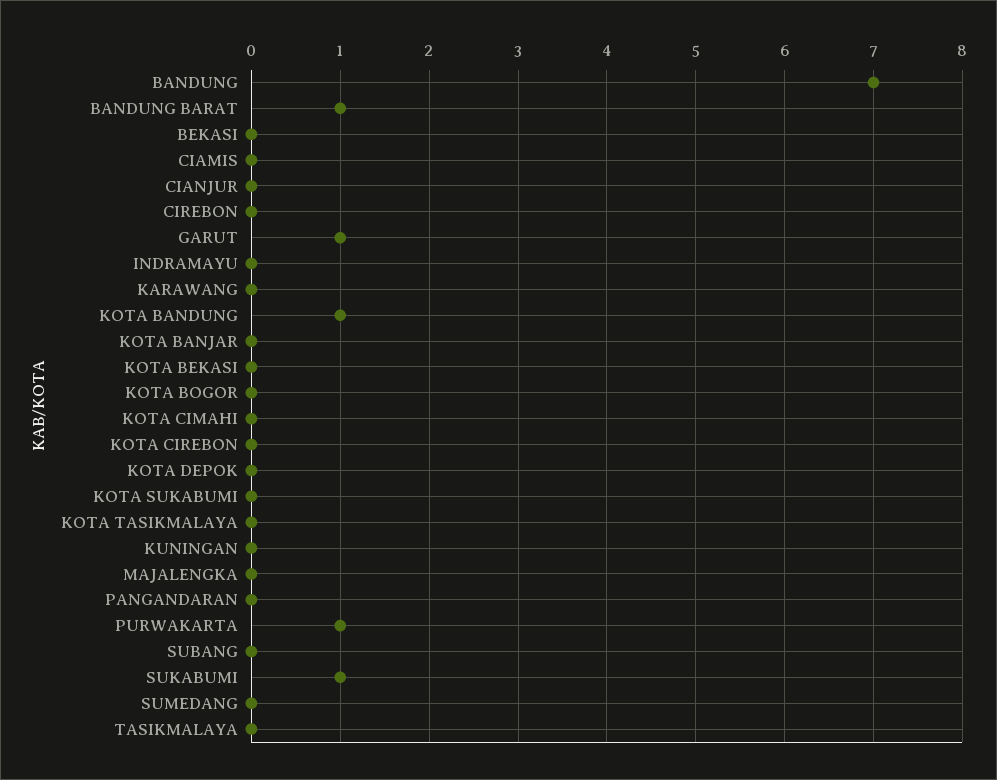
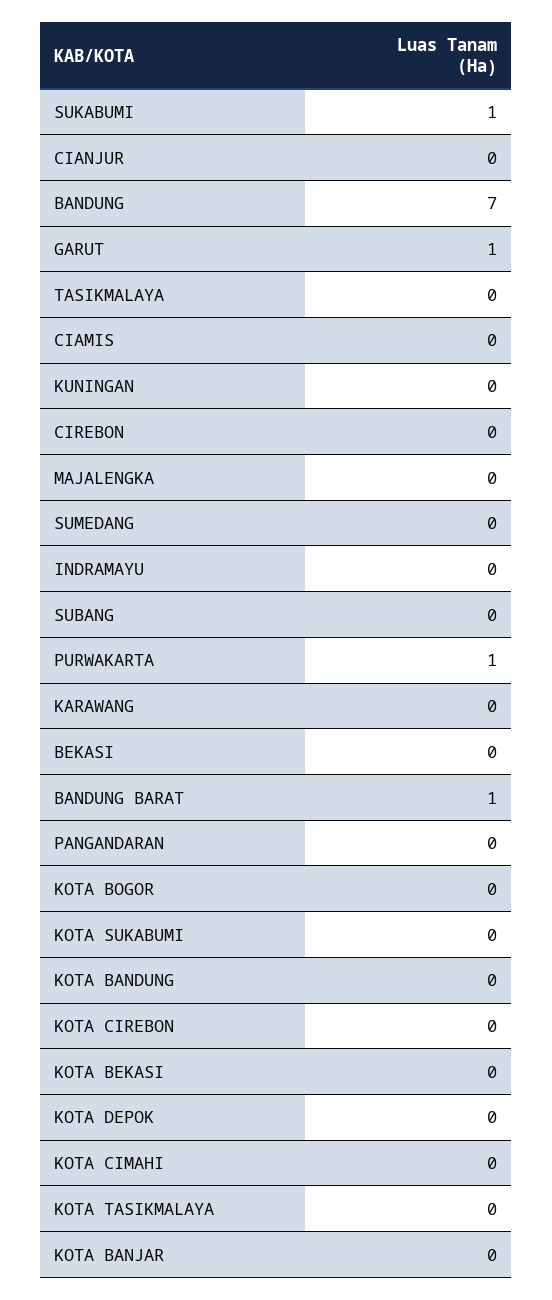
  {
    "BANDUNG": 7,
    "BANDUNG BARAT": 1,
    "BEKASI": 0,
    "CIAMIS": 0,
    "CIANJUR": 0,
    "CIREBON": 0,
    "GARUT": 1,
    "INDRAMAYU": 0,
    "KARAWANG": 0,
-   "KOTA BANDUNG": 1,
+   "KOTA BANDUNG": 0,
    "KOTA BANJAR": 0,
    "KOTA BEKASI": 0,
    "KOTA BOGOR": 0,
    "KOTA CIMAHI": 0,
    "KOTA CIREBON": 0,
    "KOTA DEPOK": 0,
    "KOTA SUKABUMI": 0,
    "KOTA TASIKMALAYA": 0,
    "KUNINGAN": 0,
    "MAJALENGKA": 0,
    "PANGANDARAN": 0,
    "PURWAKARTA": 1,
    "SUBANG": 0,
    "SUKABUMI": 1,
    "SUMEDANG": 0,
    "TASIKMALAYA": 0
  }

